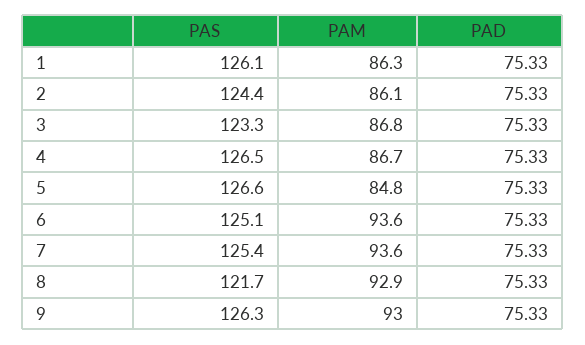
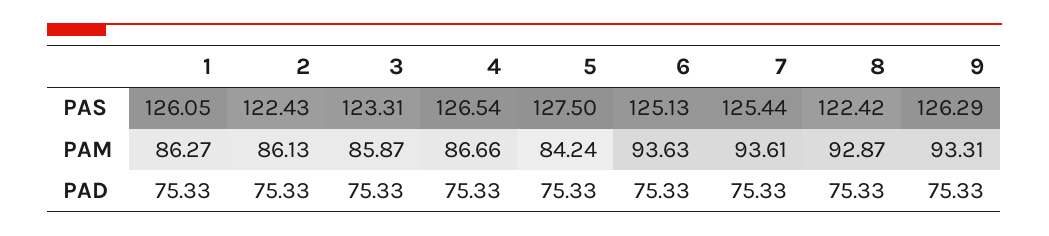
  {
    "PAS": {
      "1": 126.05,
-     "2": 124.4,
+     "2": 122.43,
      "3": 123.31,
      "4": 126.54,
-     "5": 126.6,
+     "5": 127.5,
      "6": 125.13,
      "7": 125.44,
-     "8": 121.7,
+     "8": 122.42,
      "9": 126.29
    },
    "PAM": {
      "1": 86.27,
      "2": 86.13,
-     "3": 86.8,
+     "3": 85.87,
      "4": 86.66,
-     "5": 84.8,
+     "5": 84.24,
      "6": 93.63,
      "7": 93.61,
      "8": 92.87,
-     "9": 93
+     "9": 93.31
    },
    "PAD": {
      "1": 75.33,
      "2": 75.33,
      "3": 75.33,
      "4": 75.33,
      "5": 75.33,
      "6": 75.33,
      "7": 75.33,
      "8": 75.33,
      "9": 75.33
    }
  }

